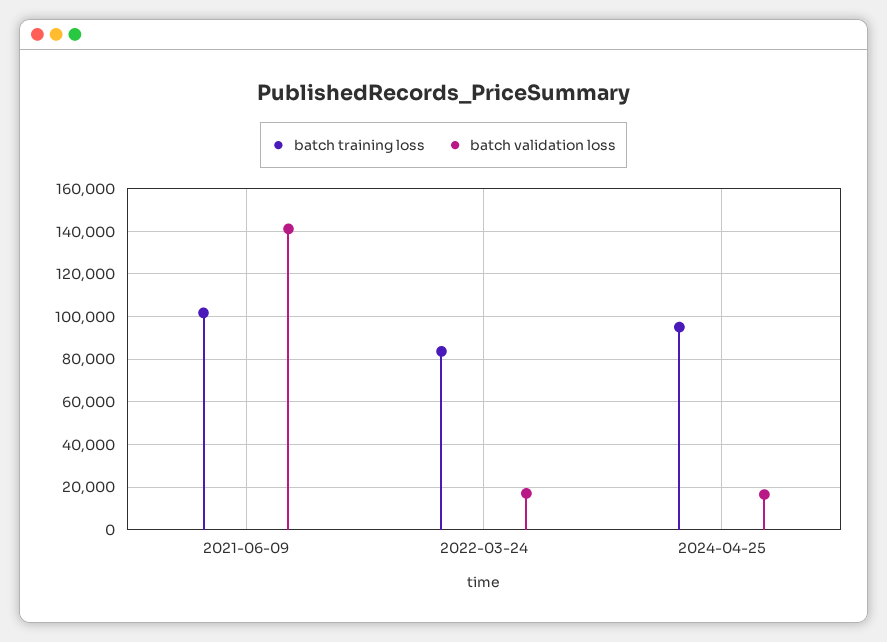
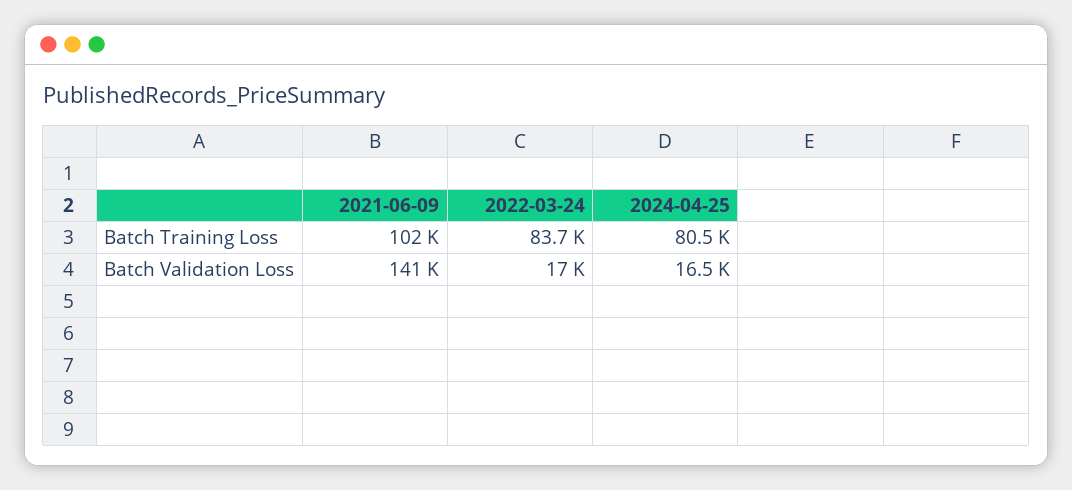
  {
    "batch training loss": {
      "2021-06-09": 102000,
      "2022-03-24": 83700,
-     "2024-04-25": 95000
+     "2024-04-25": 80500
    },
    "batch validation loss": {
      "2021-06-09": 141000,
      "2022-03-24": 17000,
      "2024-04-25": 16500
    }
  }

